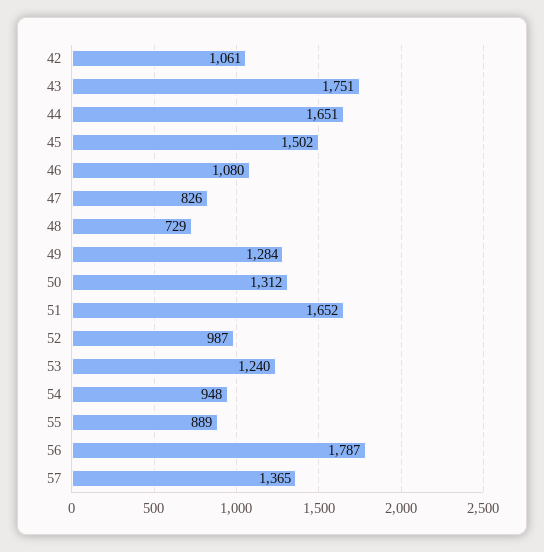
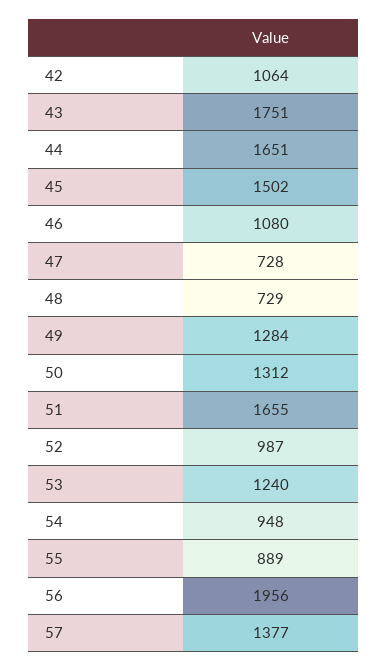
  {
-   "42": 1061,
+   "42": 1064,
    "43": 1751,
    "44": 1651,
    "45": 1502,
    "46": 1080,
-   "47": 826,
+   "47": 728,
    "48": 729,
    "49": 1284,
    "50": 1312,
-   "51": 1652,
+   "51": 1655,
    "52": 987,
    "53": 1240,
    "54": 948,
    "55": 889,
-   "56": 1787,
+   "56": 1956,
-   "57": 1365
+   "57": 1377
  }

